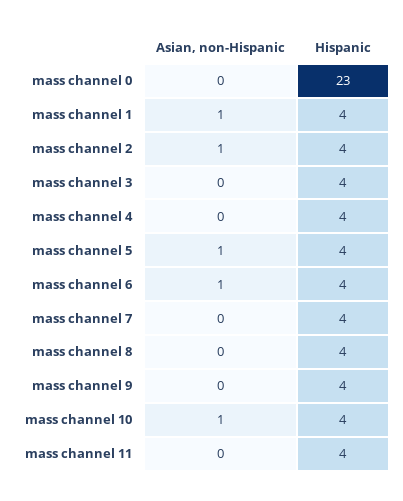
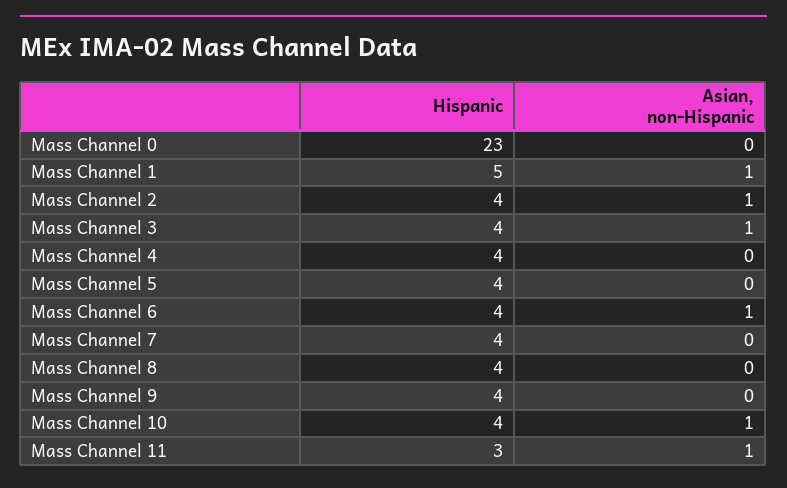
  {
    "Asian, non-Hispanic": {
      "mass channel 0": 0,
      "mass channel 1": 1,
      "mass channel 2": 1,
-     "mass channel 3": 0,
+     "mass channel 3": 1,
      "mass channel 4": 0,
-     "mass channel 5": 1,
+     "mass channel 5": 0,
      "mass channel 6": 1,
      "mass channel 7": 0,
      "mass channel 8": 0,
      "mass channel 9": 0,
      "mass channel 10": 1,
-     "mass channel 11": 0
+     "mass channel 11": 1
    },
    "Hispanic": {
      "mass channel 0": 23,
-     "mass channel 1": 4,
+     "mass channel 1": 5,
      "mass channel 2": 4,
      "mass channel 3": 4,
      "mass channel 4": 4,
      "mass channel 5": 4,
      "mass channel 6": 4,
      "mass channel 7": 4,
      "mass channel 8": 4,
      "mass channel 9": 4,
      "mass channel 10": 4,
-     "mass channel 11": 4
+     "mass channel 11": 3
    }
  }

